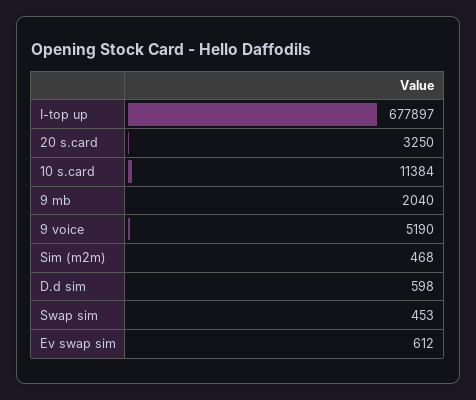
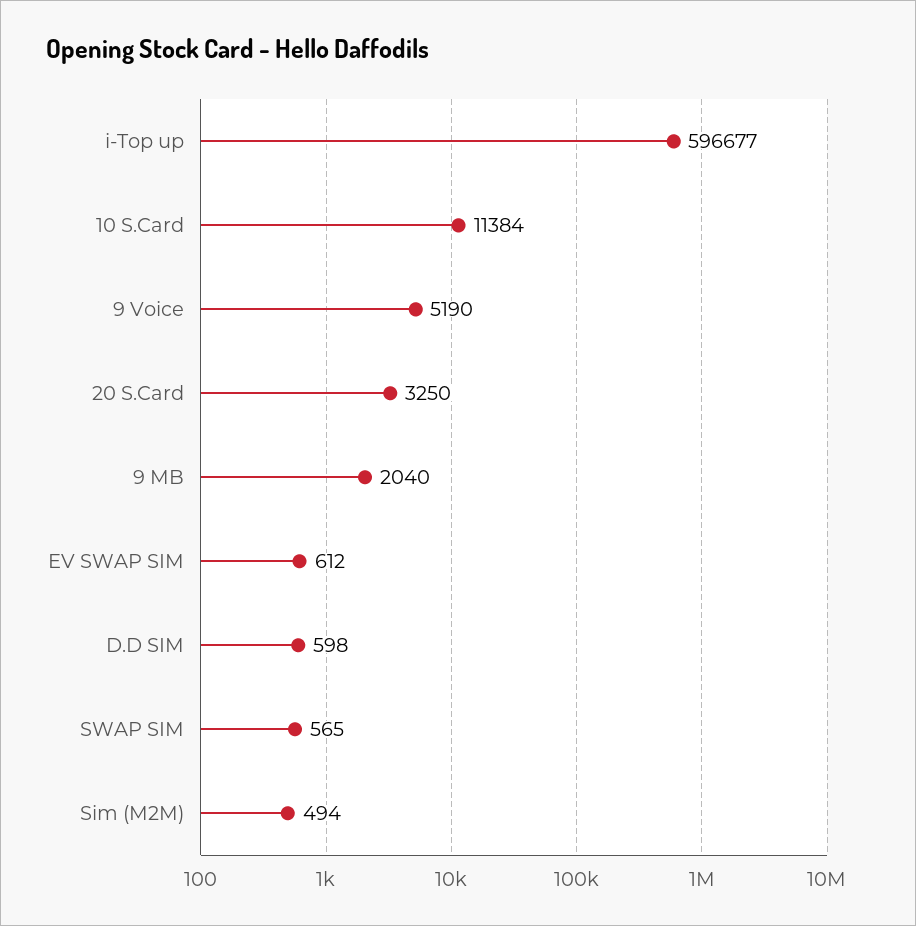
  {
-   "I-top up": 677897,
+   "I-top up": 596677,
    "20 s.card": 3250,
    "10 s.card": 11384,
    "9 mb": 2040,
    "9 voice": 5190,
-   "Sim (m2m)": 468,
+   "Sim (m2m)": 494,
    "D.d sim": 598,
-   "Swap sim": 453,
+   "Swap sim": 565,
    "Ev swap sim": 612
  }

